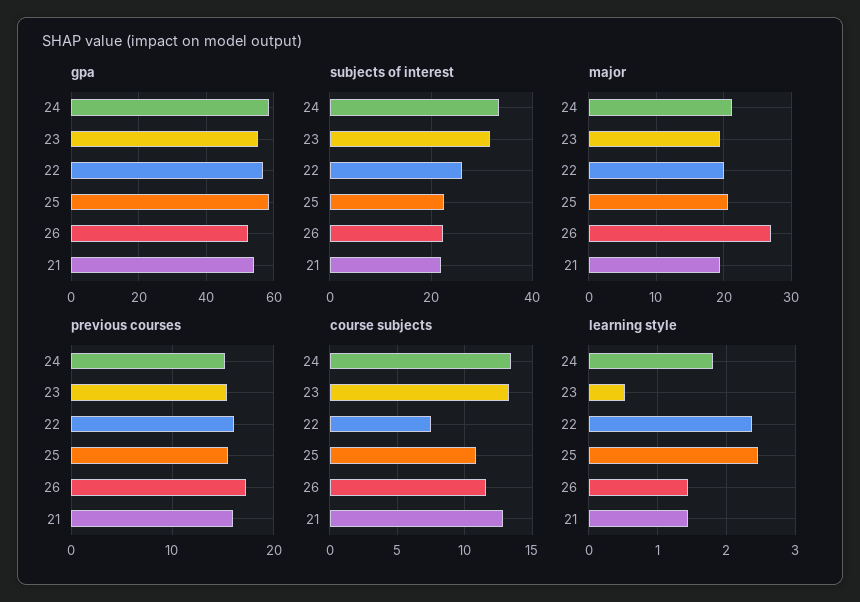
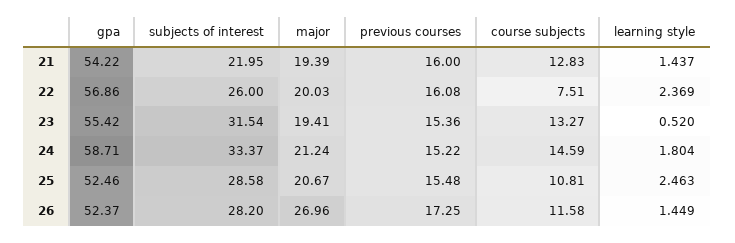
  {
    "gpa": {
      "24": 58.71,
      "23": 55.42,
      "22": 56.86,
-     "25": 58,
+     "25": 52.46,
      "26": 52.37,
      "21": 54.22
    },
    "subjects of interest": {
      "24": 33.37,
      "23": 31.54,
      "22": 26,
-     "25": 22,
+     "25": 28.58,
-     "26": 22,
+     "26": 28.2,
      "21": 21.95
    },
    "major": {
      "24": 21.24,
      "23": 19.41,
      "22": 20.03,
      "25": 20.67,
      "26": 26.96,
      "21": 19.39
    },
    "previous courses": {
      "24": 15.22,
      "23": 15.36,
      "22": 16.08,
      "25": 15.48,
      "26": 17.25,
      "21": 16
    },
    "course subjects": {
-     "24": 13.5,
+     "24": 14.59,
      "23": 13.27,
      "22": 7.51,
      "25": 10.81,
      "26": 11.58,
      "21": 12.83
    },
    "learning style": {
      "24": 1.804,
      "23": 0.52,
      "22": 2.369,
      "25": 2.463,
      "26": 1.449,
      "21": 1.437
    }
  }

